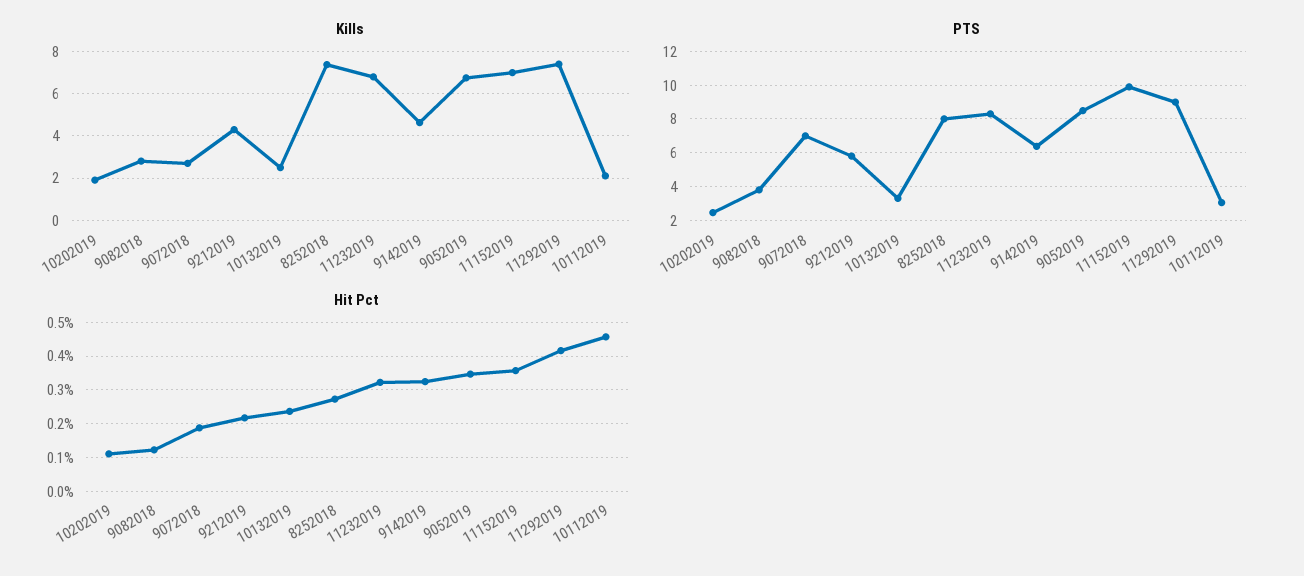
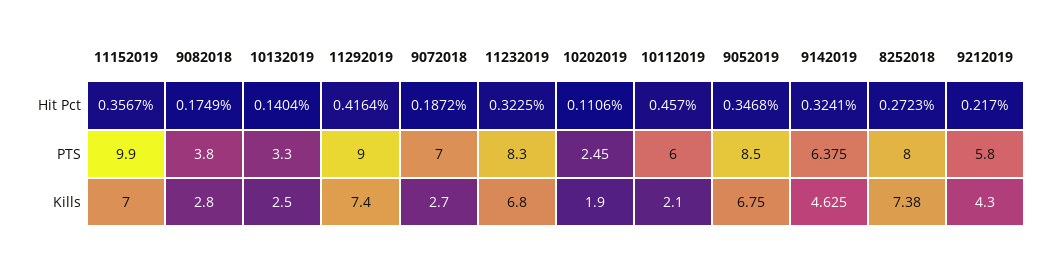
  {
    "Kills": {
      "10202019": 1.9,
      "9082018": 2.8,
      "9072018": 2.7,
      "9212019": 4.3,
      "10132019": 2.5,
      "8252018": 7.38,
      "11232019": 6.8,
      "9142019": 4.625,
      "9052019": 6.75,
      "11152019": 7,
      "11292019": 7.4,
      "10112019": 2.1
    },
    "PTS": {
      "10202019": 2.45,
      "9082018": 3.8,
      "9072018": 7,
      "9212019": 5.8,
      "10132019": 3.3,
      "8252018": 8,
      "11232019": 8.3,
      "9142019": 6.375,
      "9052019": 8.5,
      "11152019": 9.9,
      "11292019": 9,
-     "10112019": 3
+     "10112019": 6
    },
    "Hit Pct": {
      "10202019": 0.1106,
-     "9082018": 0.12,
+     "9082018": 0.1749,
      "9072018": 0.1872,
      "9212019": 0.217,
-     "10132019": 0.24,
+     "10132019": 0.1404,
      "8252018": 0.2723,
      "11232019": 0.3225,
      "9142019": 0.3241,
      "9052019": 0.3468,
      "11152019": 0.3567,
      "11292019": 0.4164,
      "10112019": 0.457
    }
  }

